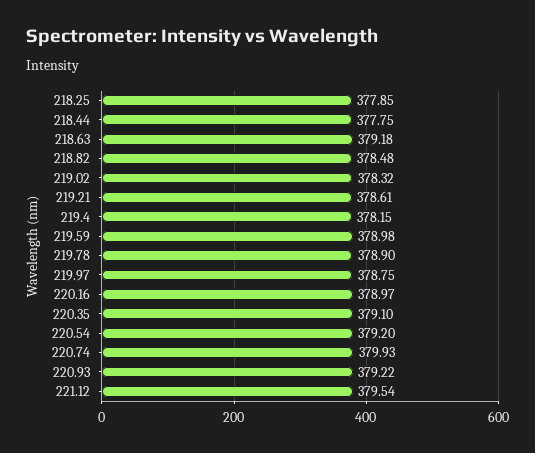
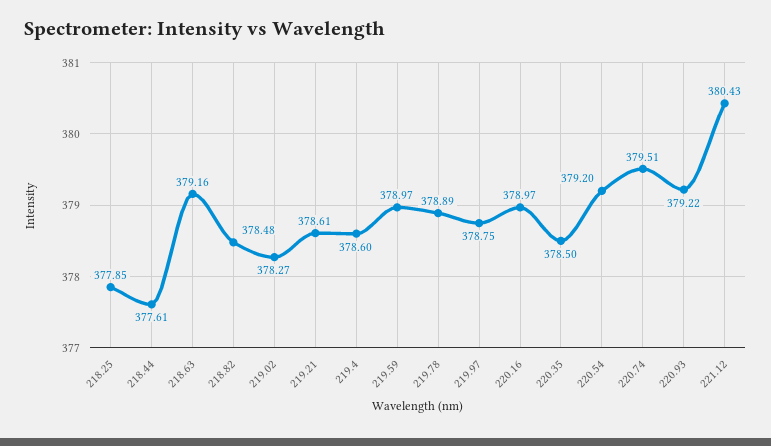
  {
    "218.25": 377.85,
-   "218.44": 377.75,
+   "218.44": 377.61,
-   "218.63": 379.18,
+   "218.63": 379.16,
    "218.82": 378.48,
-   "219.02": 378.32,
+   "219.02": 378.27,
    "219.21": 378.61,
-   "219.4": 378.15,
+   "219.4": 378.6,
-   "219.59": 378.98,
+   "219.59": 378.97,
-   "219.78": 378.9,
+   "219.78": 378.89,
    "219.97": 378.75,
    "220.16": 378.97,
-   "220.35": 379.1,
+   "220.35": 378.5,
    "220.54": 379.2,
-   "220.74": 379.93,
+   "220.74": 379.51,
    "220.93": 379.22,
-   "221.12": 379.54
+   "221.12": 380.43
  }

